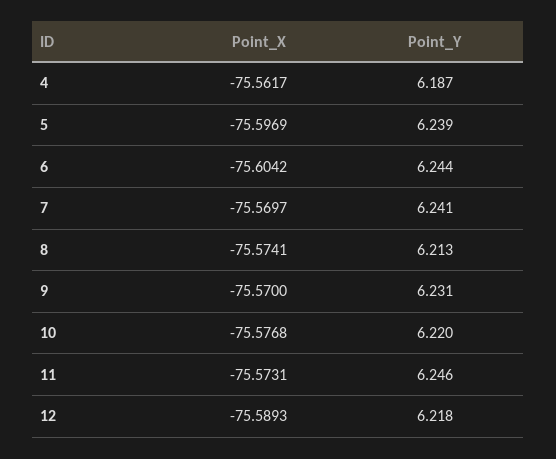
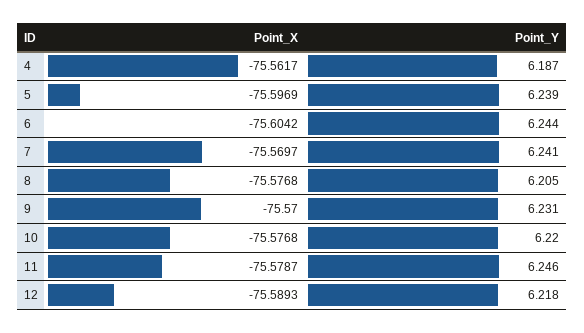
  {
    "Point_X": {
      "4": -75.5617,
      "5": -75.5969,
      "6": -75.6042,
      "7": -75.5697,
-     "8": -75.5741,
+     "8": -75.5768,
      "9": -75.57,
      "10": -75.5768,
-     "11": -75.5731,
+     "11": -75.5787,
      "12": -75.5893
    },
    "Point_Y": {
      "4": 6.187,
      "5": 6.239,
      "6": 6.244,
      "7": 6.241,
-     "8": 6.213,
+     "8": 6.205,
      "9": 6.231,
      "10": 6.22,
      "11": 6.246,
      "12": 6.218
    }
  }

